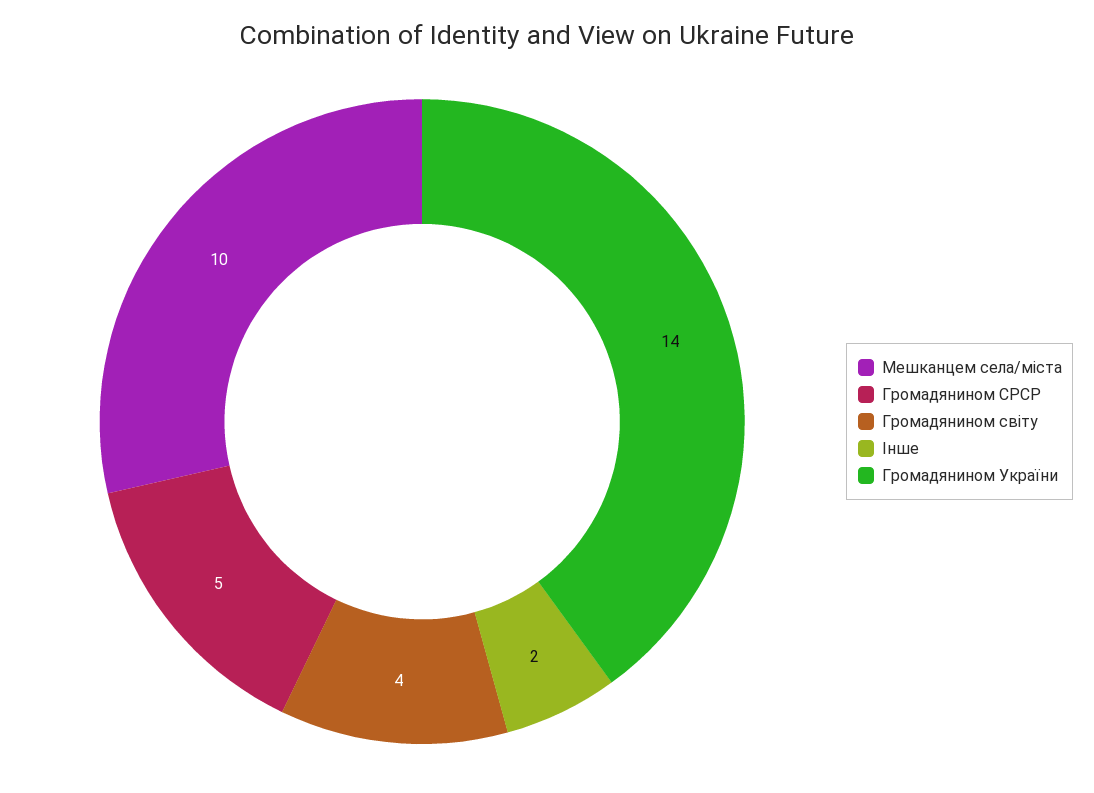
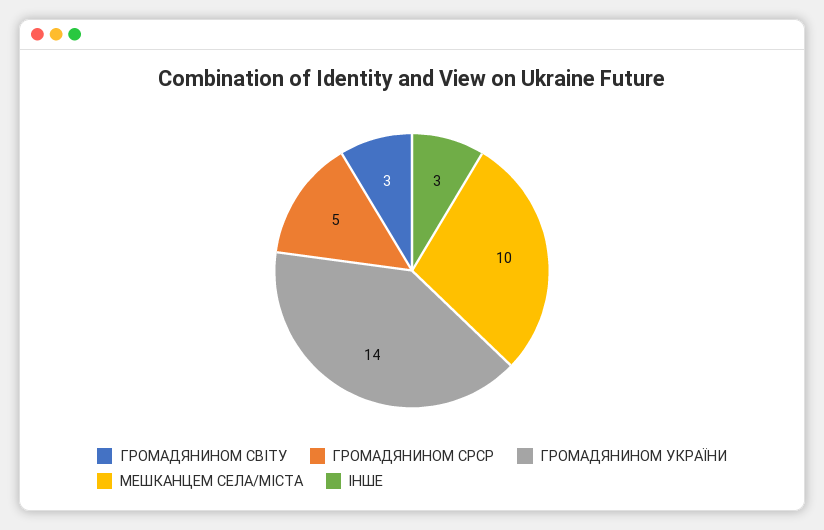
  {
    "Мешканцем села/міста": 10,
    "Громадянином СРСР": 5,
-   "Громадянином світу": 4,
+   "Громадянином світу": 3,
-   "Інше": 2,
+   "Інше": 3,
    "Громадянином України": 14
  }

